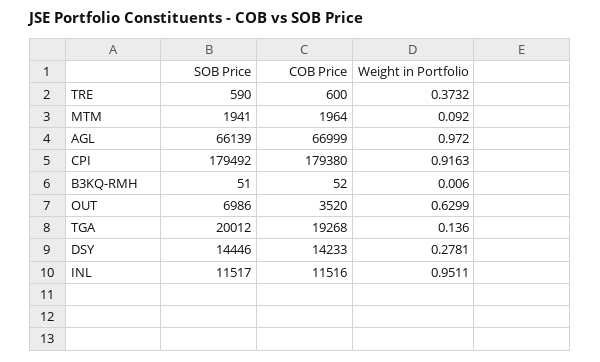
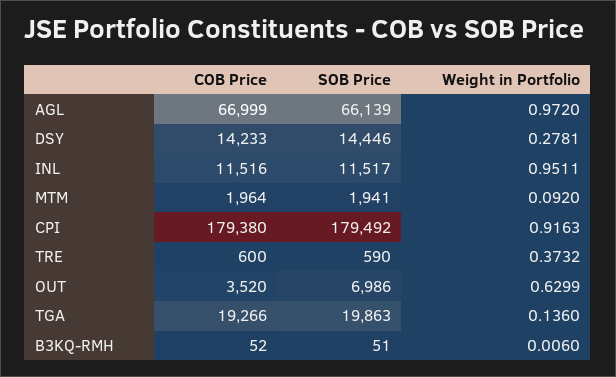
  {
    "SOB Price": {
      "TRE": 590,
      "MTM": 1941,
      "AGL": 66139,
      "CPI": 179492,
      "B3KQ-RMH": 51,
      "OUT": 6986,
-     "TGA": 20012,
+     "TGA": 19863,
      "DSY": 14446,
      "INL": 11517
    },
    "COB Price": {
      "TRE": 600,
      "MTM": 1964,
      "AGL": 66999,
      "CPI": 179380,
      "B3KQ-RMH": 52,
      "OUT": 3520,
-     "TGA": 19268,
+     "TGA": 19266,
      "DSY": 14233,
      "INL": 11516
    },
    "Weight in Portfolio": {
      "TRE": 0.3732,
      "MTM": 0.092,
      "AGL": 0.972,
      "CPI": 0.9163,
      "B3KQ-RMH": 0.006,
      "OUT": 0.6299,
      "TGA": 0.136,
      "DSY": 0.2781,
      "INL": 0.9511
    }
  }

